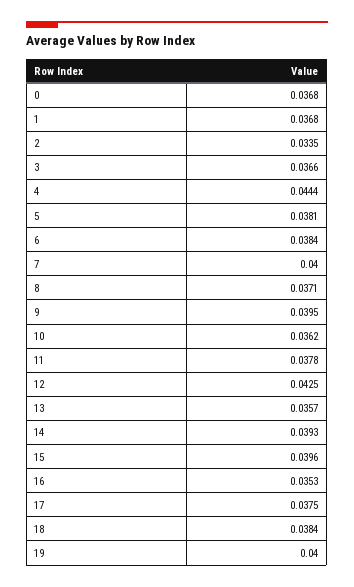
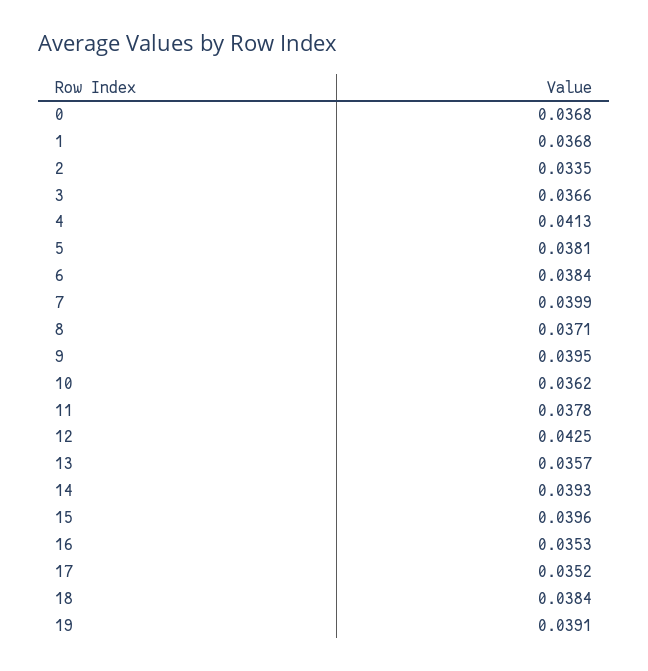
  {
    "0": 0.0368,
    "1": 0.0368,
    "2": 0.0335,
    "3": 0.0366,
-   "4": 0.0444,
+   "4": 0.0413,
    "5": 0.0381,
    "6": 0.0384,
-   "7": 0.04,
+   "7": 0.0399,
    "8": 0.0371,
    "9": 0.0395,
    "10": 0.0362,
    "11": 0.0378,
    "12": 0.0425,
    "13": 0.0357,
    "14": 0.0393,
    "15": 0.0396,
    "16": 0.0353,
-   "17": 0.0375,
+   "17": 0.0352,
    "18": 0.0384,
-   "19": 0.04
+   "19": 0.0391
  }

